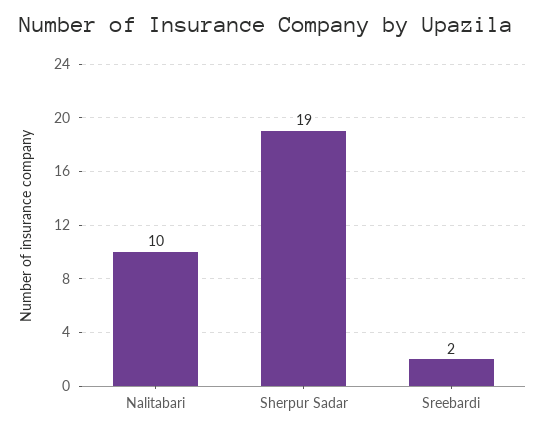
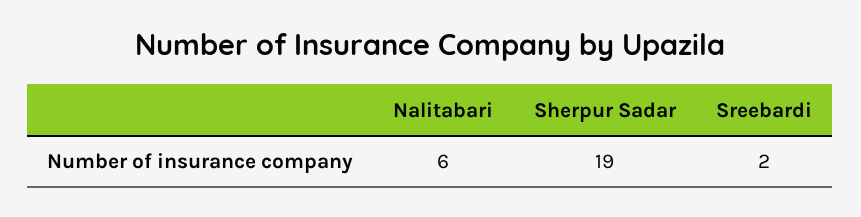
  {
-   "Nalitabari": 10,
+   "Nalitabari": 6,
    "Sherpur Sadar": 19,
    "Sreebardi": 2
  }

